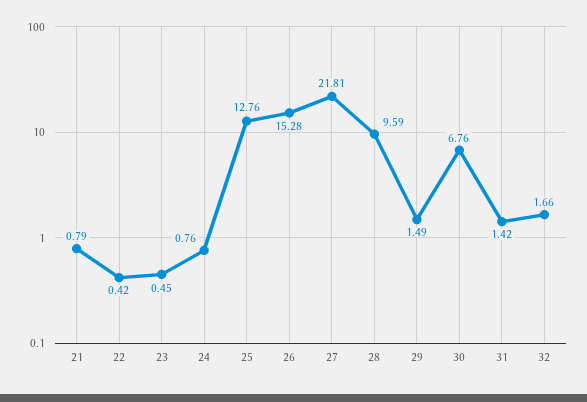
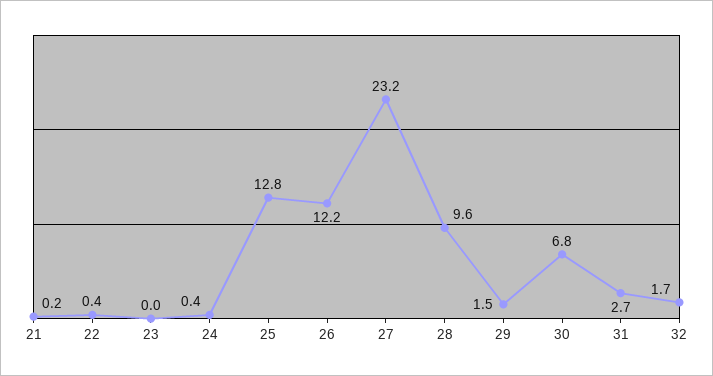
  {
-   "21": 0.79,
+   "21": 0.2,
    "22": 0.42,
-   "23": 0.45,
+   "23": 0,
-   "24": 0.76,
+   "24": 0.4,
    "25": 12.76,
-   "26": 15.28,
+   "26": 12.2,
-   "27": 21.81,
+   "27": 23.2,
    "28": 9.59,
    "29": 1.49,
    "30": 6.76,
-   "31": 1.42,
+   "31": 2.7,
    "32": 1.66
  }

